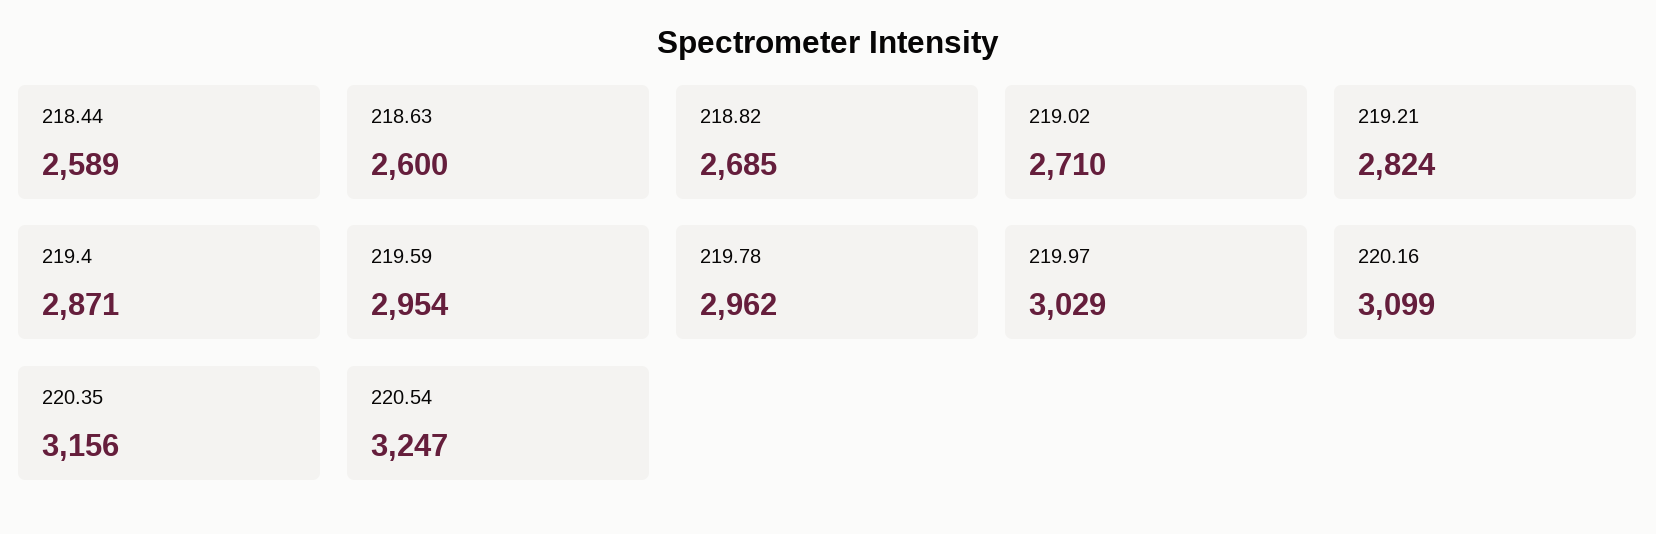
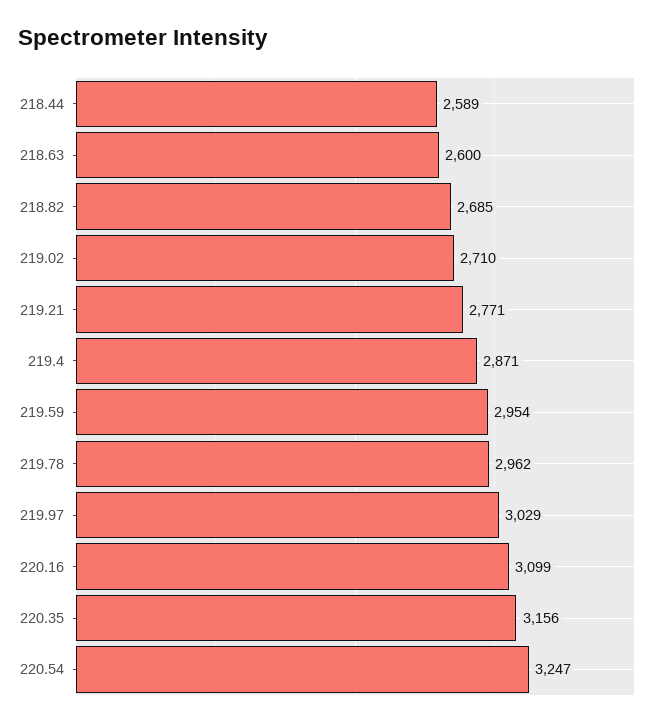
  {
    "218.44": 2589,
    "218.63": 2600,
    "218.82": 2685,
    "219.02": 2710,
-   "219.21": 2824,
+   "219.21": 2771,
    "219.4": 2871,
    "219.59": 2954,
    "219.78": 2962,
    "219.97": 3029,
    "220.16": 3099,
    "220.35": 3156,
    "220.54": 3247
  }

